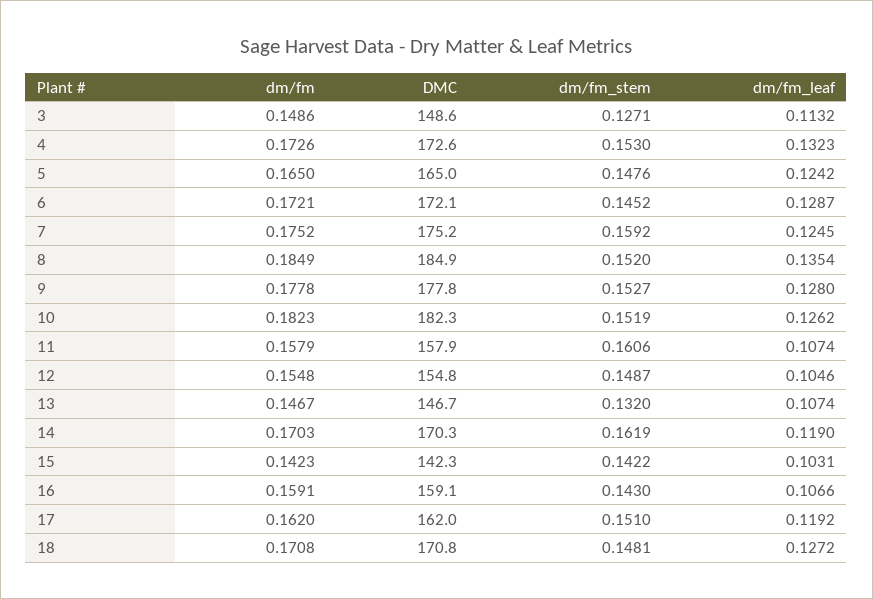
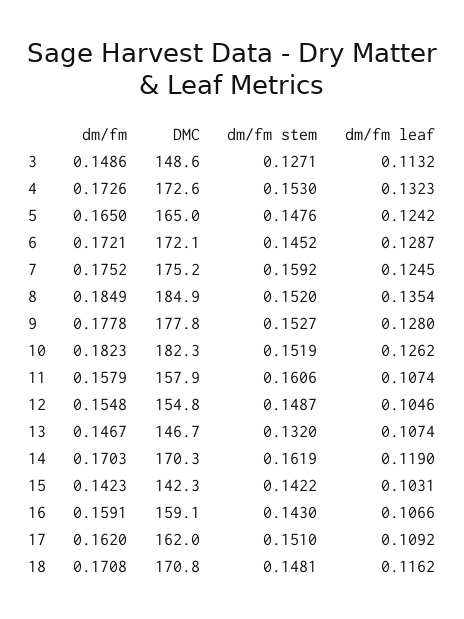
  {
    "dm/fm": {
      "3": 0.1486,
      "4": 0.1726,
      "5": 0.165,
      "6": 0.1721,
      "7": 0.1752,
      "8": 0.1849,
      "9": 0.1778,
      "10": 0.1823,
      "11": 0.1579,
      "12": 0.1548,
      "13": 0.1467,
      "14": 0.1703,
      "15": 0.1423,
      "16": 0.1591,
      "17": 0.162,
      "18": 0.1708
    },
    "DMC": {
      "3": 148.6,
      "4": 172.6,
      "5": 165,
      "6": 172.1,
      "7": 175.2,
      "8": 184.9,
      "9": 177.8,
      "10": 182.3,
      "11": 157.9,
      "12": 154.8,
      "13": 146.7,
      "14": 170.3,
      "15": 142.3,
      "16": 159.1,
      "17": 162,
      "18": 170.8
    },
    "dm/fm_stem": {
      "3": 0.1271,
      "4": 0.153,
      "5": 0.1476,
      "6": 0.1452,
      "7": 0.1592,
      "8": 0.152,
      "9": 0.1527,
      "10": 0.1519,
      "11": 0.1606,
      "12": 0.1487,
      "13": 0.132,
      "14": 0.1619,
      "15": 0.1422,
      "16": 0.143,
      "17": 0.151,
      "18": 0.1481
    },
    "dm/fm_leaf": {
      "3": 0.1132,
      "4": 0.1323,
      "5": 0.1242,
      "6": 0.1287,
      "7": 0.1245,
      "8": 0.1354,
      "9": 0.128,
      "10": 0.1262,
      "11": 0.1074,
      "12": 0.1046,
      "13": 0.1074,
      "14": 0.119,
      "15": 0.1031,
      "16": 0.1066,
-     "17": 0.1192,
+     "17": 0.1092,
-     "18": 0.1272
+     "18": 0.1162
    }
  }

